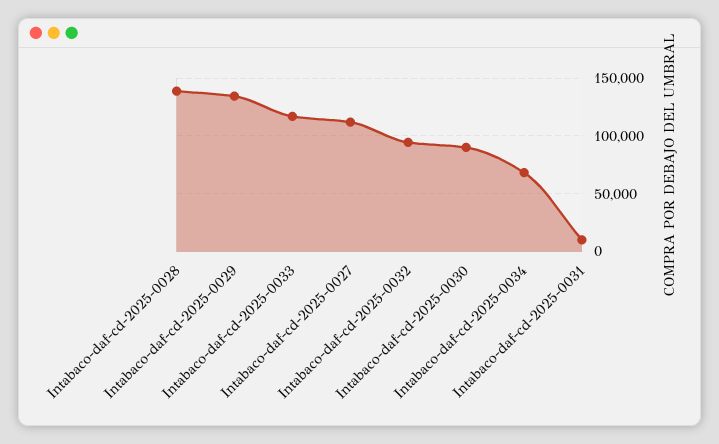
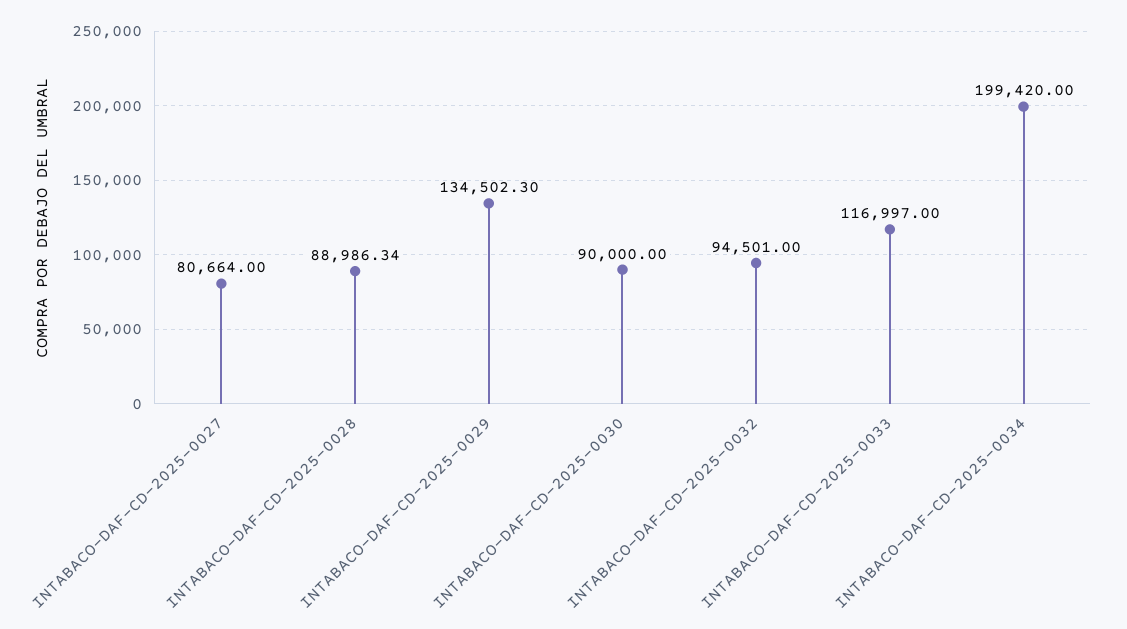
  {
-   "Intabaco-daf-cd-2025-0028": 140000,
+   "Intabaco-daf-cd-2025-0028": 88986.34,
    "Intabaco-daf-cd-2025-0029": 134502.3,
    "Intabaco-daf-cd-2025-0033": 116997,
-   "Intabaco-daf-cd-2025-0027": 110000,
+   "Intabaco-daf-cd-2025-0027": 80664,
    "Intabaco-daf-cd-2025-0032": 94501,
    "Intabaco-daf-cd-2025-0030": 90000,
-   "Intabaco-daf-cd-2025-0034": 70000,
+   "Intabaco-daf-cd-2025-0034": 199420
-   "Intabaco-daf-cd-2025-0031": 10000
  }

